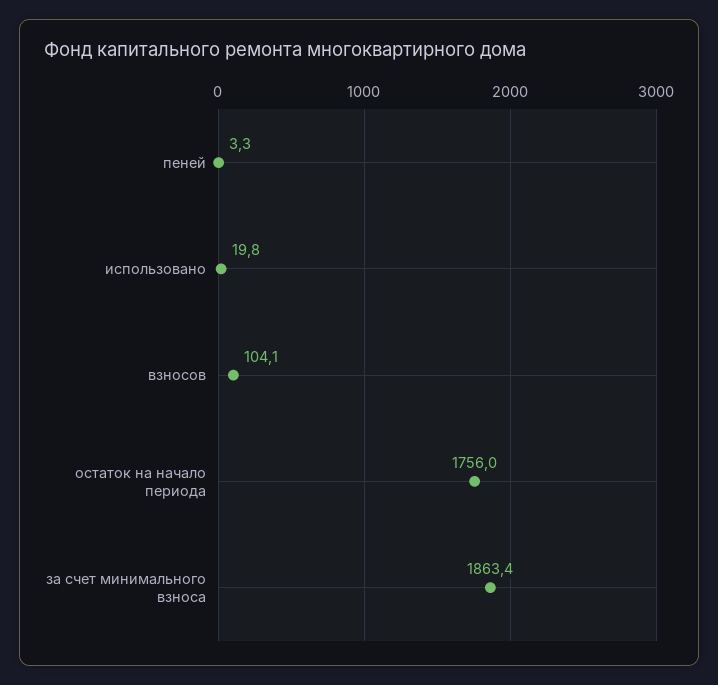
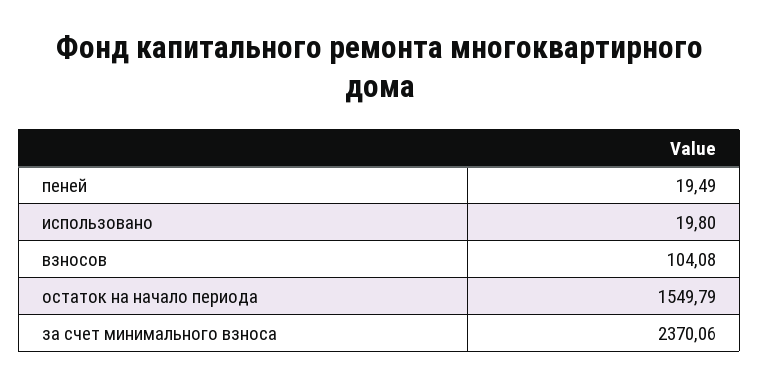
  {
-   "пеней": 3.3,
+   "пеней": 19.49,
    "использовано": 19.8,
    "взносов": 104.08,
-   "остаток на начало периода": 1756,
+   "остаток на начало периода": 1549.79,
-   "за счет минимального взноса": 1863.4
+   "за счет минимального взноса": 2370.06
  }

